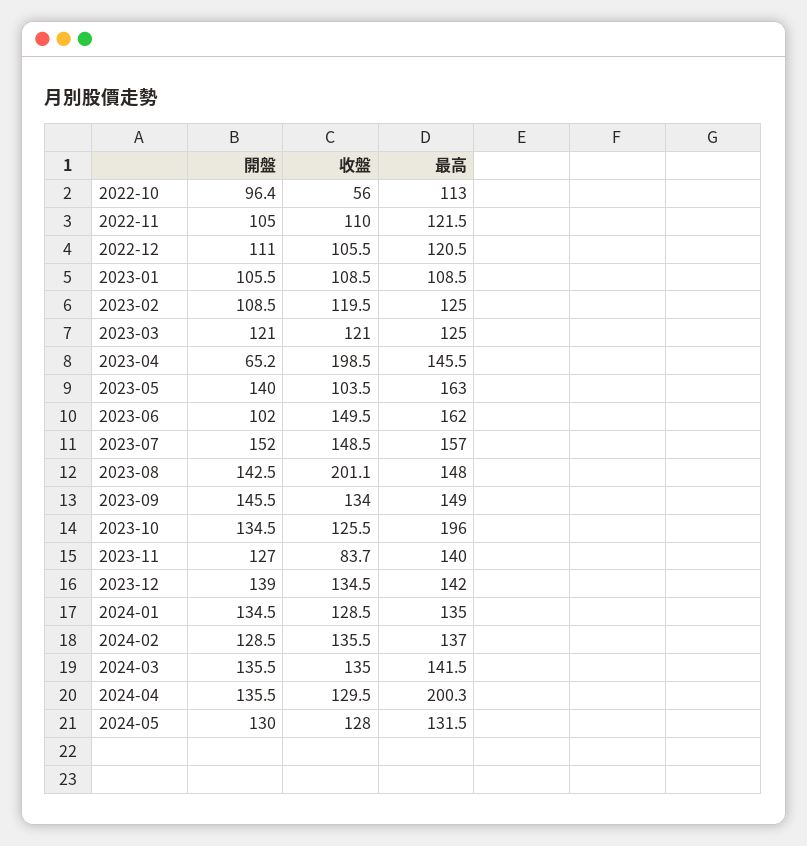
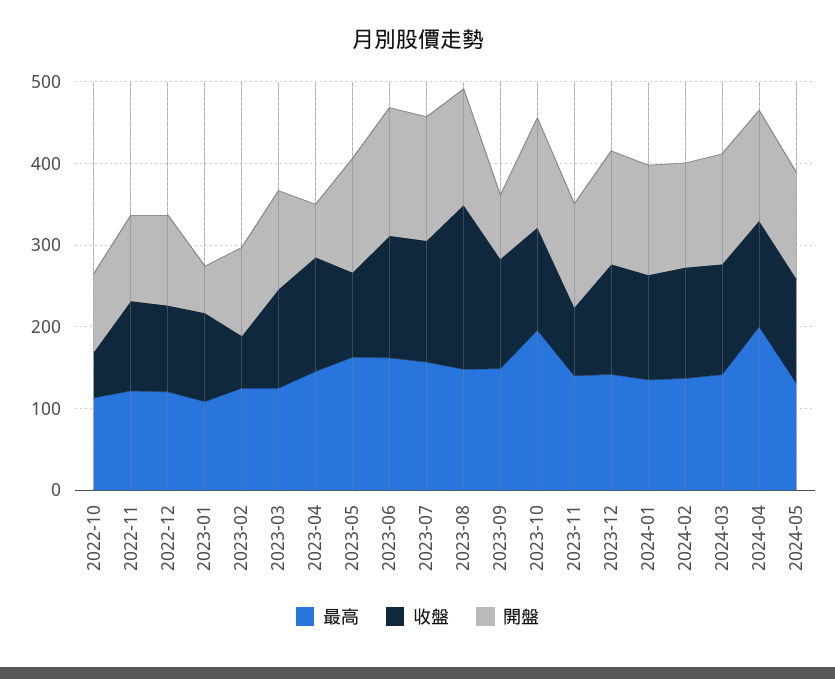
  {
    "開盤": {
      "2022-10": 96.4,
      "2022-11": 105,
      "2022-12": 111,
-     "2023-01": 105.5,
+     "2023-01": 60,
      "2023-02": 108.5,
      "2023-03": 121,
      "2023-04": 65.2,
      "2023-05": 140,
-     "2023-06": 102,
+     "2023-06": 160,
      "2023-07": 152,
      "2023-08": 142.5,
-     "2023-09": 145.5,
+     "2023-09": 80,
      "2023-10": 134.5,
      "2023-11": 127,
      "2023-12": 139,
      "2024-01": 134.5,
      "2024-02": 128.5,
      "2024-03": 135.5,
      "2024-04": 135.5,
      "2024-05": 130
    },
    "收盤": {
      "2022-10": 56,
      "2022-11": 110,
      "2022-12": 105.5,
      "2023-01": 108.5,
-     "2023-02": 119.5,
+     "2023-02": 60,
      "2023-03": 121,
-     "2023-04": 198.5,
+     "2023-04": 140,
      "2023-05": 103.5,
      "2023-06": 149.5,
      "2023-07": 148.5,
      "2023-08": 201.1,
      "2023-09": 134,
      "2023-10": 125.5,
      "2023-11": 83.7,
      "2023-12": 134.5,
      "2024-01": 128.5,
      "2024-02": 135.5,
      "2024-03": 135,
      "2024-04": 129.5,
      "2024-05": 128
    },
    "最高": {
      "2022-10": 113,
      "2022-11": 121.5,
      "2022-12": 120.5,
      "2023-01": 108.5,
      "2023-02": 125,
      "2023-03": 125,
      "2023-04": 145.5,
      "2023-05": 163,
      "2023-06": 162,
      "2023-07": 157,
      "2023-08": 148,
      "2023-09": 149,
      "2023-10": 196,
      "2023-11": 140,
      "2023-12": 142,
      "2024-01": 135,
      "2024-02": 137,
      "2024-03": 141.5,
      "2024-04": 200.3,
      "2024-05": 131.5
    }
  }

